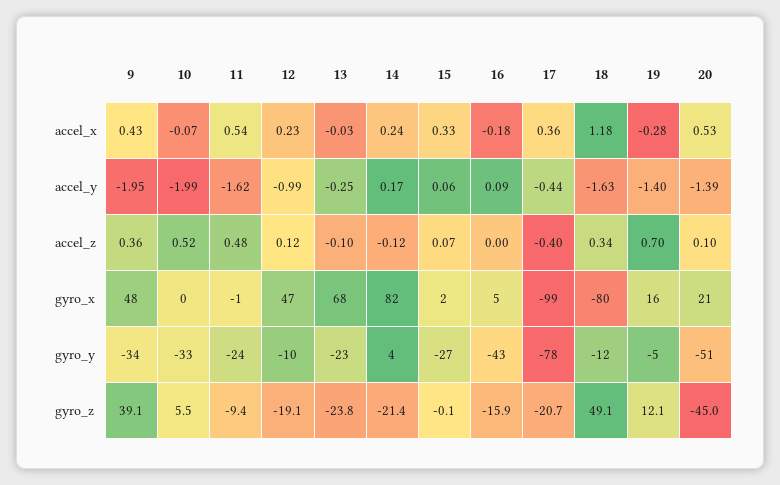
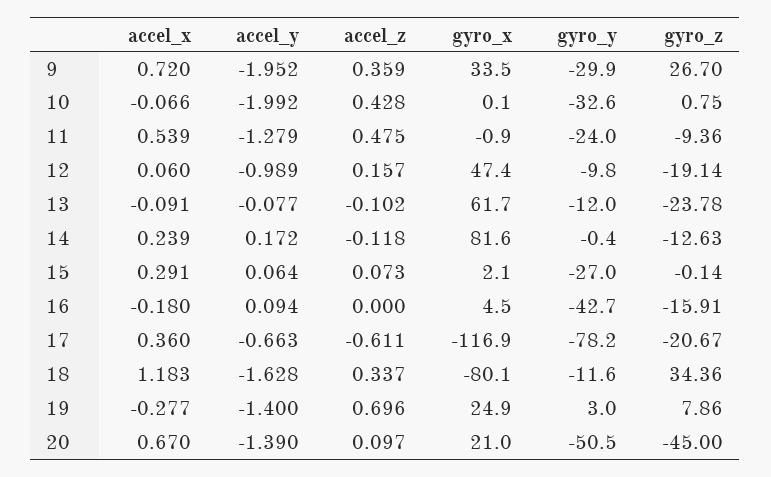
  {
    "9": {
-     "accel_x": 0.43,
+     "accel_x": 0.72,
      "accel_y": -1.952,
      "accel_z": 0.359,
-     "gyro_x": 48,
+     "gyro_x": 33.5,
-     "gyro_y": -34,
+     "gyro_y": -29.9,
-     "gyro_z": 39.1
+     "gyro_z": 26.7
    },
    "10": {
      "accel_x": -0.066,
      "accel_y": -1.992,
-     "accel_z": 0.52,
+     "accel_z": 0.428,
      "gyro_x": 0.1,
      "gyro_y": -32.6,
-     "gyro_z": 5.5
+     "gyro_z": 0.75
    },
    "11": {
      "accel_x": 0.539,
-     "accel_y": -1.62,
+     "accel_y": -1.279,
      "accel_z": 0.475,
      "gyro_x": -0.9,
      "gyro_y": -24,
      "gyro_z": -9.36
    },
    "12": {
-     "accel_x": 0.23,
+     "accel_x": 0.06,
      "accel_y": -0.989,
-     "accel_z": 0.12,
+     "accel_z": 0.157,
      "gyro_x": 47.4,
      "gyro_y": -9.8,
      "gyro_z": -19.14
    },
    "13": {
-     "accel_x": -0.03,
+     "accel_x": -0.091,
-     "accel_y": -0.25,
+     "accel_y": -0.077,
      "accel_z": -0.102,
-     "gyro_x": 68,
+     "gyro_x": 61.7,
-     "gyro_y": -23,
+     "gyro_y": -12,
      "gyro_z": -23.78
    },
    "14": {
      "accel_x": 0.239,
      "accel_y": 0.172,
      "accel_z": -0.118,
      "gyro_x": 81.6,
-     "gyro_y": 4,
+     "gyro_y": -0.4,
-     "gyro_z": -21.4
+     "gyro_z": -12.63
    },
    "15": {
-     "accel_x": 0.33,
+     "accel_x": 0.291,
      "accel_y": 0.064,
      "accel_z": 0.073,
      "gyro_x": 2.1,
      "gyro_y": -27,
      "gyro_z": -0.14
    },
    "16": {
      "accel_x": -0.18,
      "accel_y": 0.094,
      "accel_z": 0,
      "gyro_x": 4.5,
      "gyro_y": -42.7,
      "gyro_z": -15.91
    },
    "17": {
      "accel_x": 0.36,
-     "accel_y": -0.44,
+     "accel_y": -0.663,
-     "accel_z": -0.4,
+     "accel_z": -0.611,
-     "gyro_x": -99,
+     "gyro_x": -116.9,
      "gyro_y": -78.2,
      "gyro_z": -20.67
    },
    "18": {
      "accel_x": 1.183,
      "accel_y": -1.628,
      "accel_z": 0.337,
      "gyro_x": -80.1,
      "gyro_y": -11.6,
-     "gyro_z": 49.1
+     "gyro_z": 34.36
    },
    "19": {
      "accel_x": -0.277,
      "accel_y": -1.4,
      "accel_z": 0.696,
-     "gyro_x": 16,
+     "gyro_x": 24.9,
-     "gyro_y": -5,
+     "gyro_y": 3,
-     "gyro_z": 12.1
+     "gyro_z": 7.86
    },
    "20": {
-     "accel_x": 0.53,
+     "accel_x": 0.67,
      "accel_y": -1.39,
      "accel_z": 0.097,
      "gyro_x": 21,
      "gyro_y": -50.5,
      "gyro_z": -45
    }
  }

